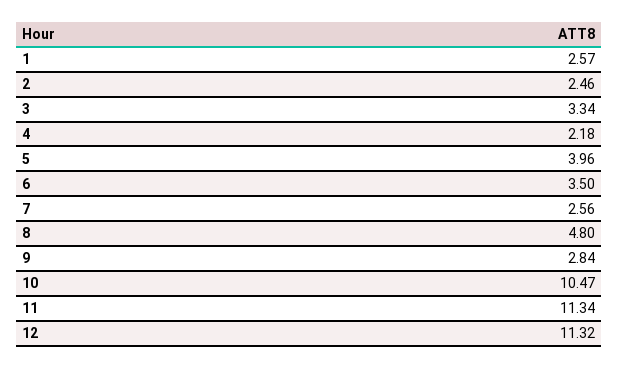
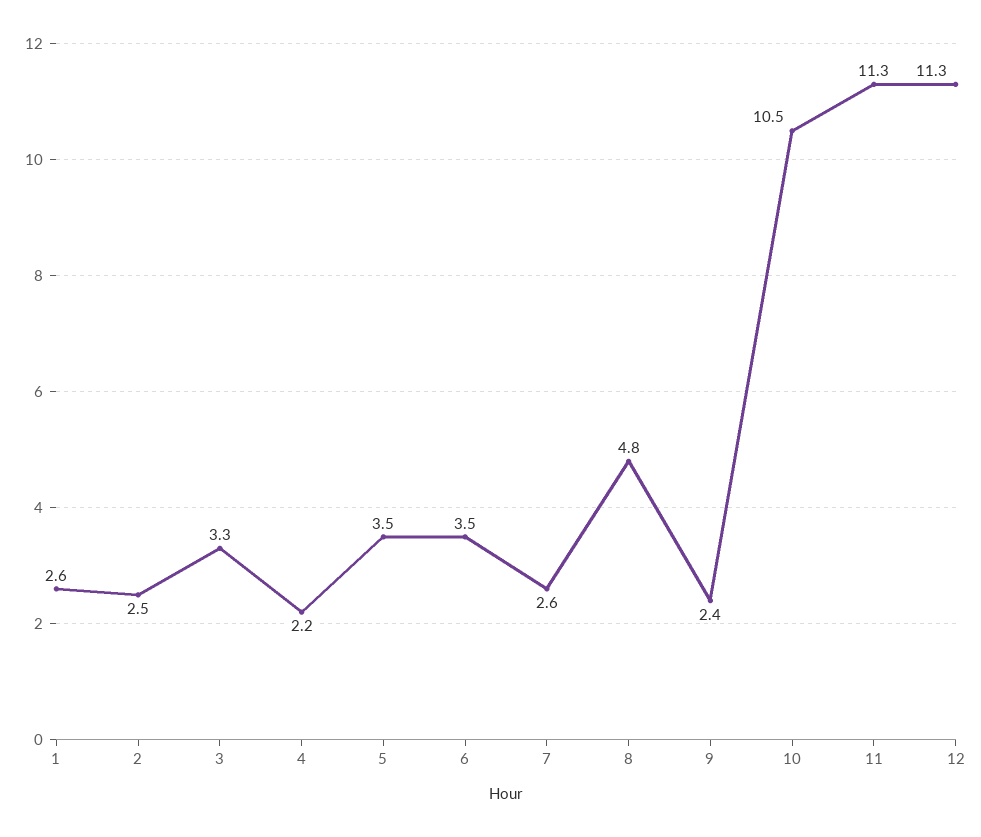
  {
    "1": 2.57,
    "2": 2.46,
    "3": 3.34,
    "4": 2.18,
-   "5": 3.96,
+   "5": 3.5,
    "6": 3.5,
    "7": 2.56,
    "8": 4.8,
-   "9": 2.84,
+   "9": 2.4,
    "10": 10.47,
    "11": 11.34,
    "12": 11.32
  }

